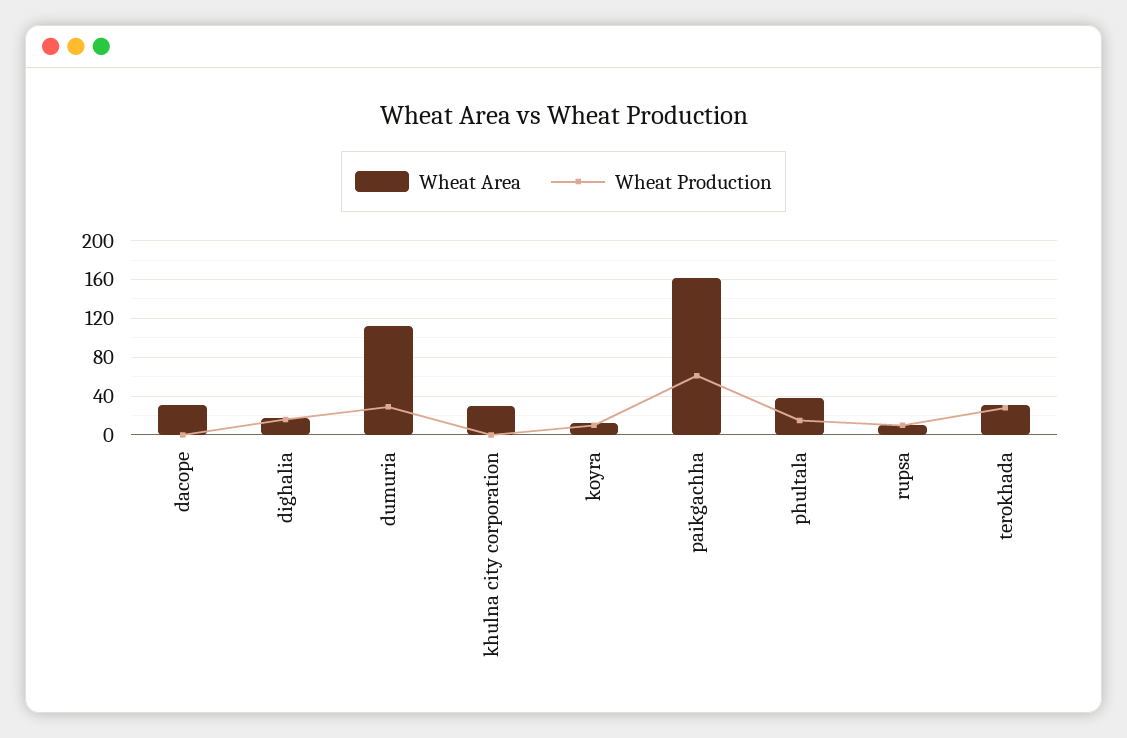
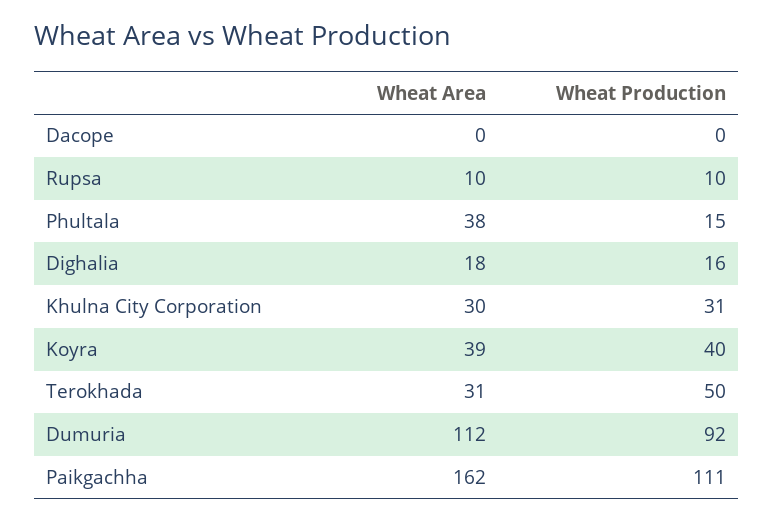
  {
    "Wheat Area": {
-     "dacope": 30,
+     "dacope": 0,
      "dighalia": 18,
      "dumuria": 112,
      "khulna city corporation": 30,
-     "koyra": 10,
+     "koyra": 39,
      "paikgachha": 162,
      "phultala": 38,
      "rupsa": 10,
      "terokhada": 31
    },
    "Wheat Production": {
      "dacope": 0,
      "dighalia": 16,
-     "dumuria": 30,
+     "dumuria": 92,
-     "khulna city corporation": 0,
+     "khulna city corporation": 31,
-     "koyra": 10,
+     "koyra": 40,
-     "paikgachha": 60,
+     "paikgachha": 111,
      "phultala": 15,
      "rupsa": 10,
-     "terokhada": 30
+     "terokhada": 50
    }
  }

